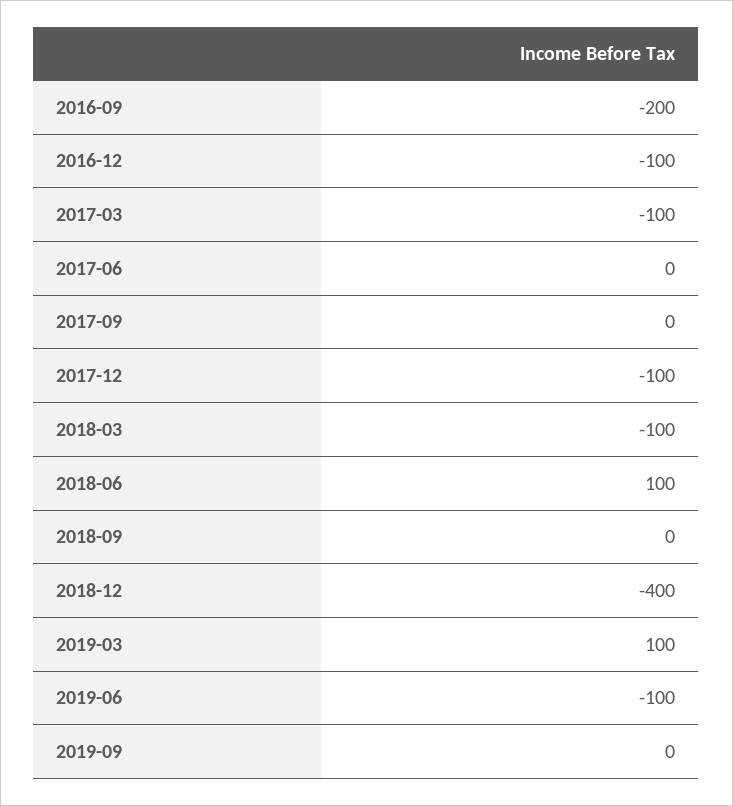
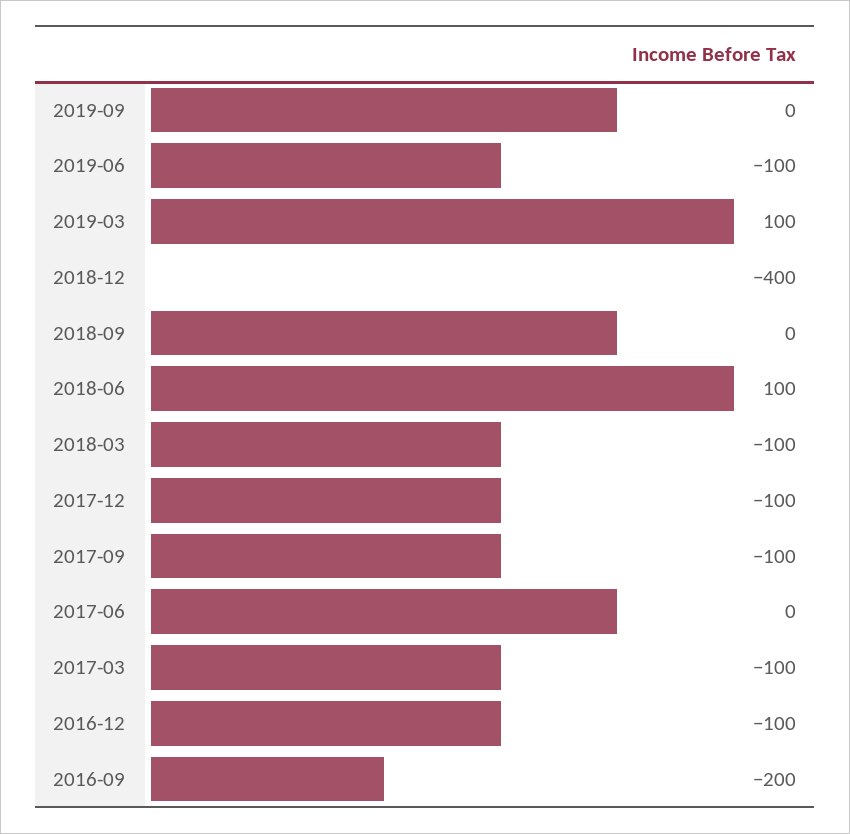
  {
    "2016-09": -200,
    "2016-12": -100,
    "2017-03": -100,
    "2017-06": 0,
-   "2017-09": 0,
+   "2017-09": -100,
    "2017-12": -100,
    "2018-03": -100,
    "2018-06": 100,
    "2018-09": 0,
    "2018-12": -400,
    "2019-03": 100,
    "2019-06": -100,
    "2019-09": 0
  }

